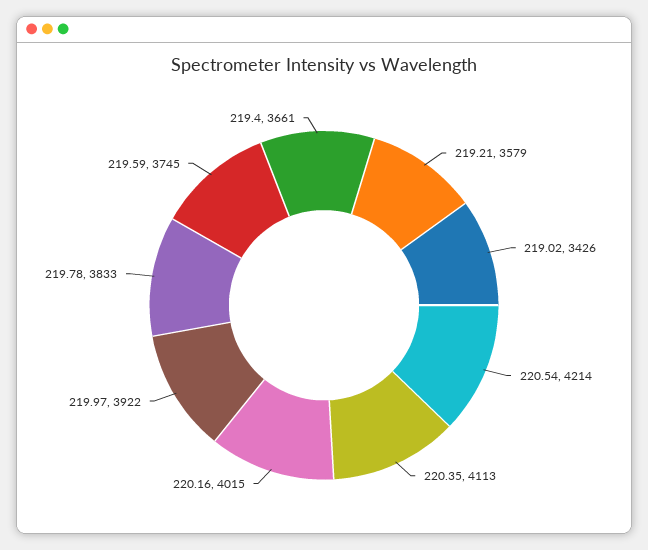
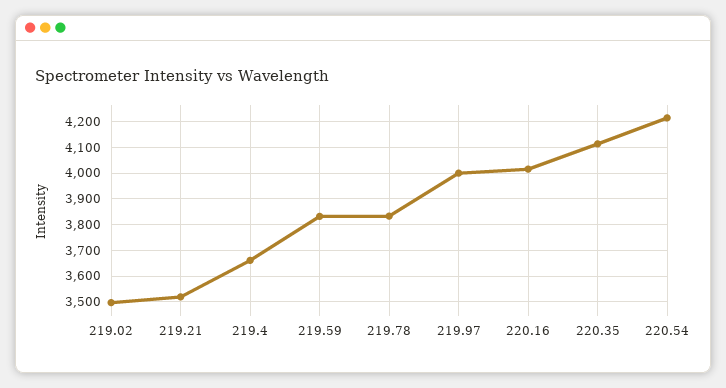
  {
-   "219.21": 3579,
+   "219.21": 3525,
-   "219.02": 3426,
+   "219.02": 3500,
    "220.54": 4214,
    "220.35": 4113,
    "220.16": 4015,
-   "219.97": 3922,
+   "219.97": 4000,
    "219.78": 3833,
-   "219.59": 3745,
+   "219.59": 3825,
    "219.4": 3661
  }

